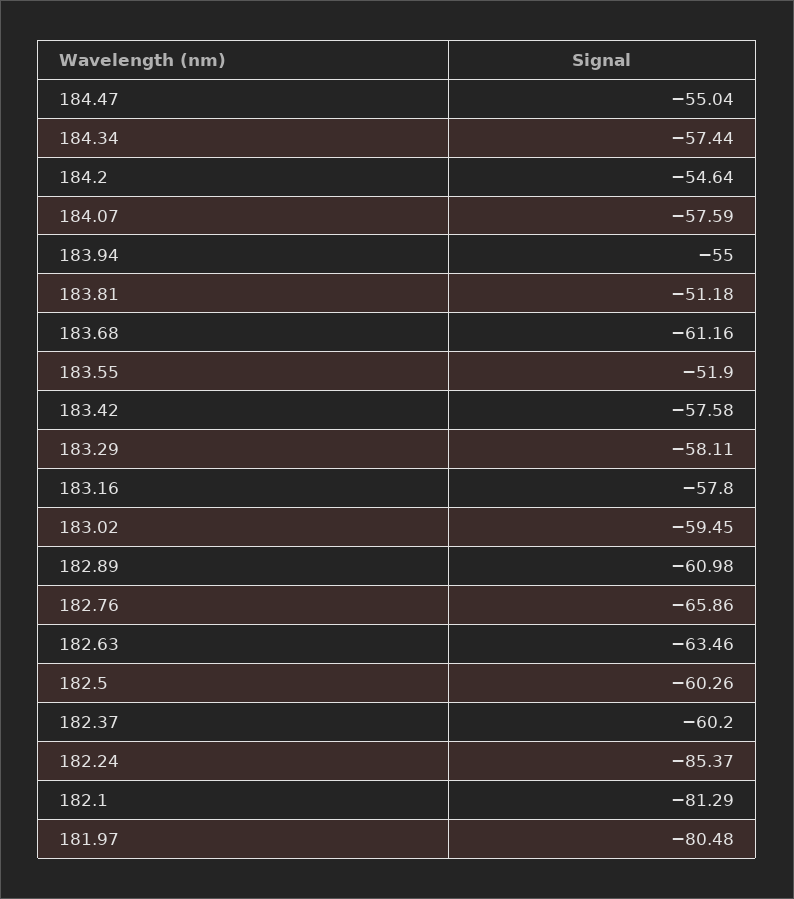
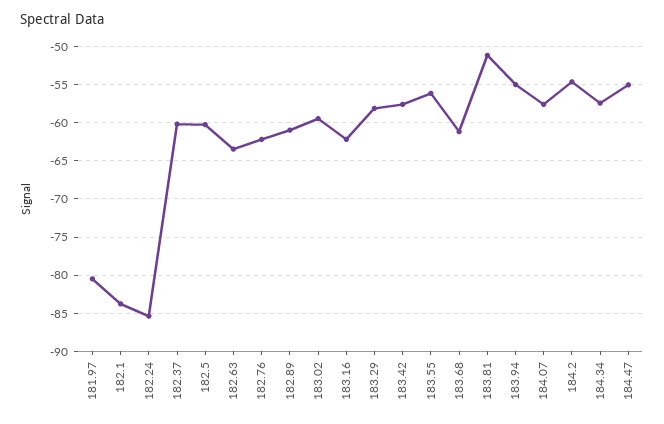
  {
    "184.47": -55.04,
    "184.34": -57.44,
    "184.2": -54.64,
    "184.07": -57.59,
    "183.94": -55,
    "183.81": -51.18,
    "183.68": -61.16,
-   "183.55": -51.9,
+   "183.55": -56,
    "183.42": -57.58,
    "183.29": -58.11,
-   "183.16": -57.8,
+   "183.16": -62,
    "183.02": -59.45,
    "182.89": -60.98,
-   "182.76": -65.86,
+   "182.76": -62,
    "182.63": -63.46,
    "182.5": -60.26,
    "182.37": -60.2,
    "182.24": -85.37,
-   "182.1": -81.29,
+   "182.1": -84,
    "181.97": -80.48
  }

